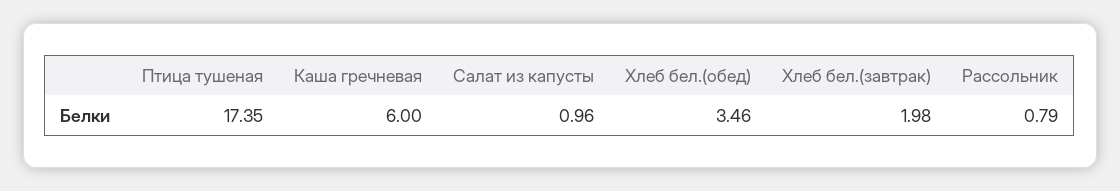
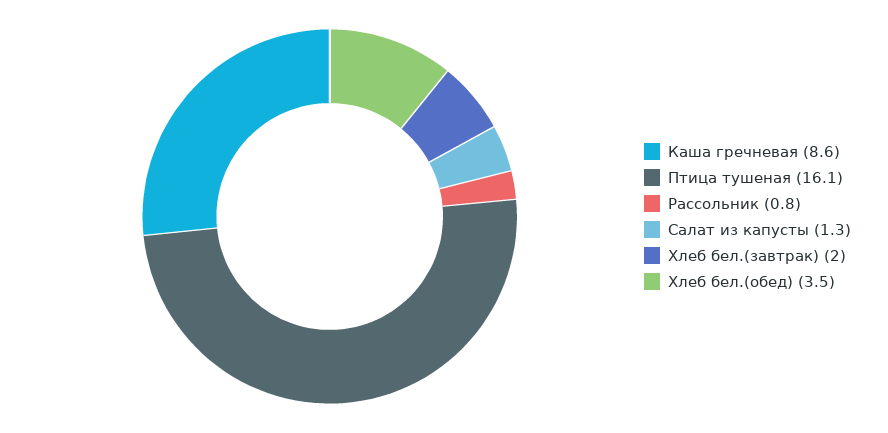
  {
-   "Птица тушеная": 17.35,
+   "Птица тушеная": 16.1,
-   "Каша гречневая": 6,
+   "Каша гречневая": 8.6,
-   "Салат из капусты": 0.96,
+   "Салат из капусты": 1.3,
    "Хлеб бел.(обед)": 3.46,
    "Хлеб бел.(завтрак)": 1.98,
    "Рассольник": 0.79
  }

